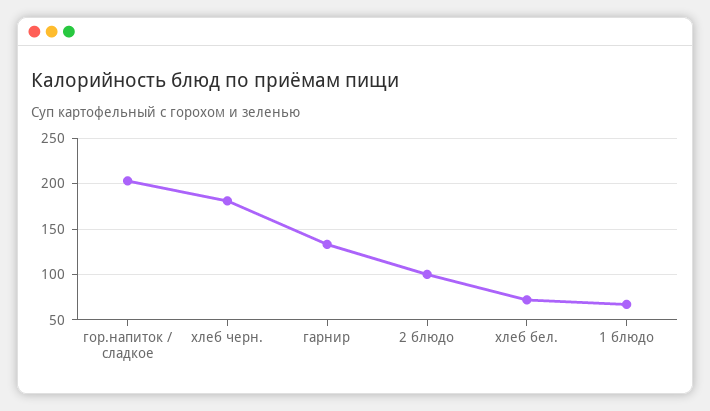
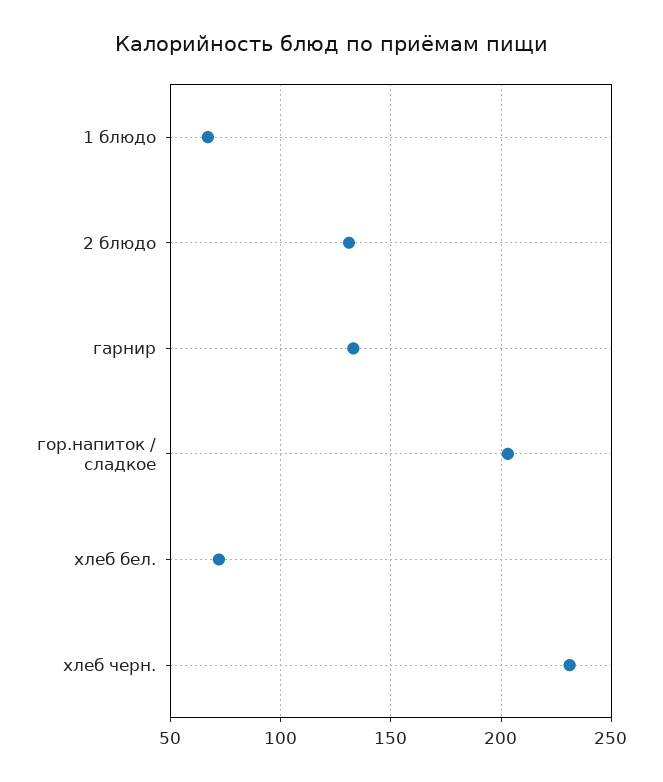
  {
    "гор.напиток / сладкое": 205,
-   "хлеб черн.": 180,
+   "хлеб черн.": 230,
    "гарнир": 135,
-   "2 блюдо": 100,
+   "2 блюдо": 130,
    "хлеб бел.": 70,
    "1 блюдо": 65
  }

